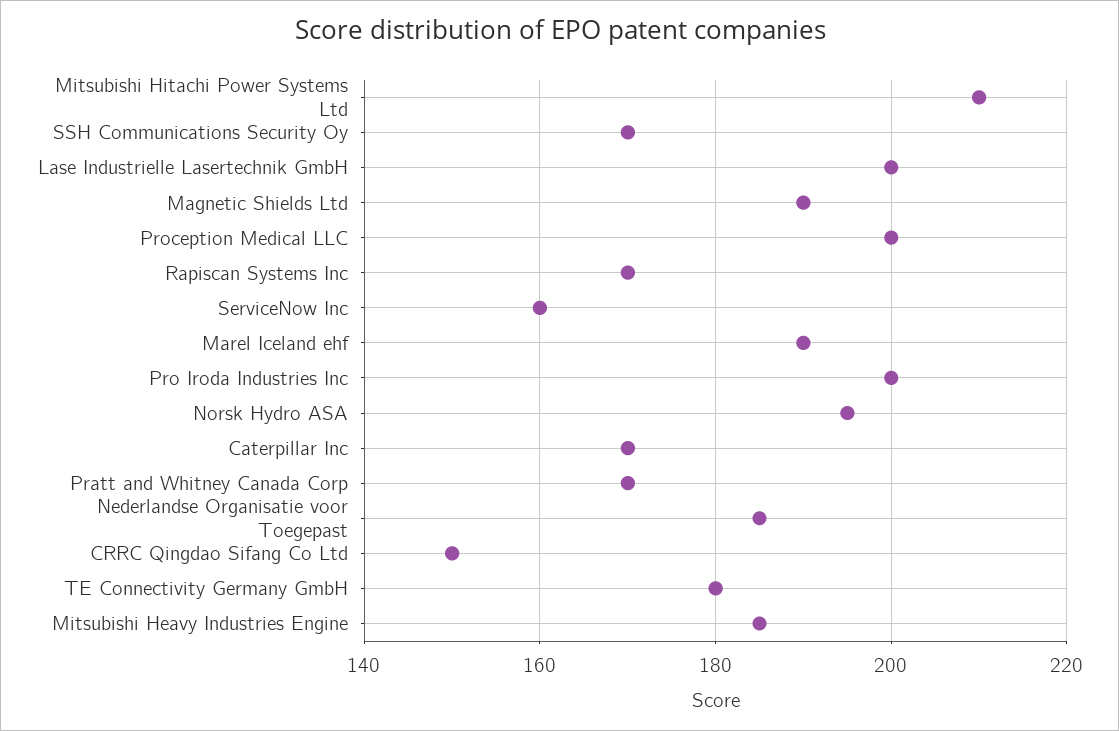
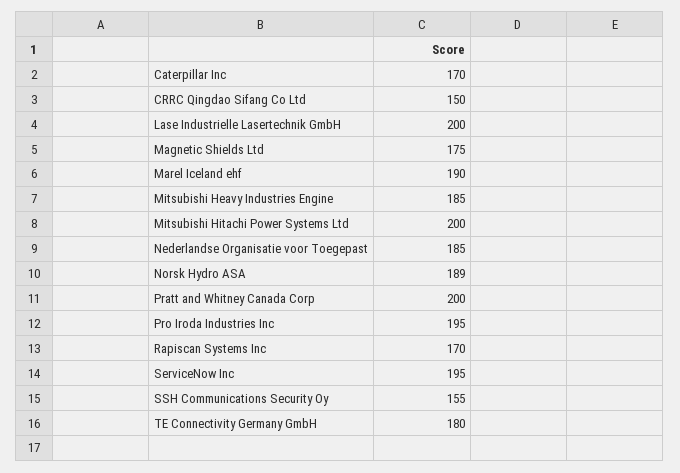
  {
-   "Mitsubishi Hitachi Power Systems Ltd": 210,
+   "Mitsubishi Hitachi Power Systems Ltd": 200,
-   "SSH Communications Security Oy": 170,
+   "SSH Communications Security Oy": 155,
    "Lase Industrielle Lasertechnik GmbH": 200,
-   "Magnetic Shields Ltd": 190,
+   "Magnetic Shields Ltd": 175,
-   "Proception Medical LLC": 200,
    "Rapiscan Systems Inc": 170,
-   "ServiceNow Inc": 160,
+   "ServiceNow Inc": 195,
    "Marel Iceland ehf": 190,
-   "Pro Iroda Industries Inc": 200,
+   "Pro Iroda Industries Inc": 195,
-   "Norsk Hydro ASA": 195,
+   "Norsk Hydro ASA": 189,
    "Caterpillar Inc": 170,
-   "Pratt and Whitney Canada Corp": 170,
+   "Pratt and Whitney Canada Corp": 200,
    "Nederlandse Organisatie voor Toegepast": 185,
    "CRRC Qingdao Sifang Co Ltd": 150,
    "TE Connectivity Germany GmbH": 180,
    "Mitsubishi Heavy Industries Engine": 185
  }

